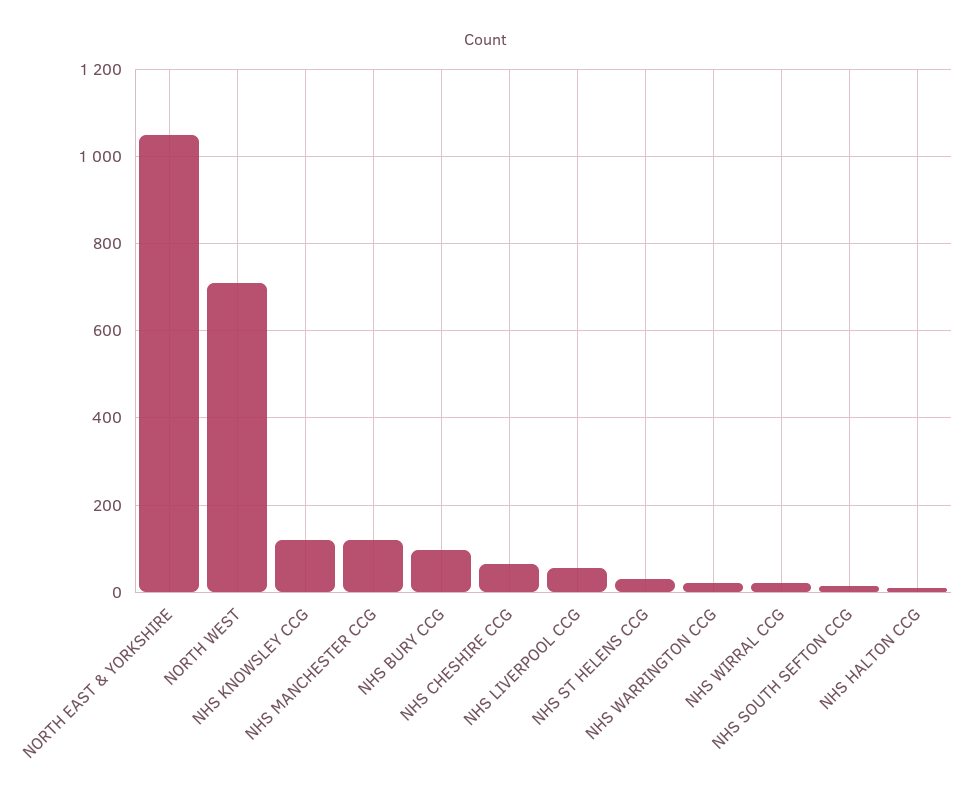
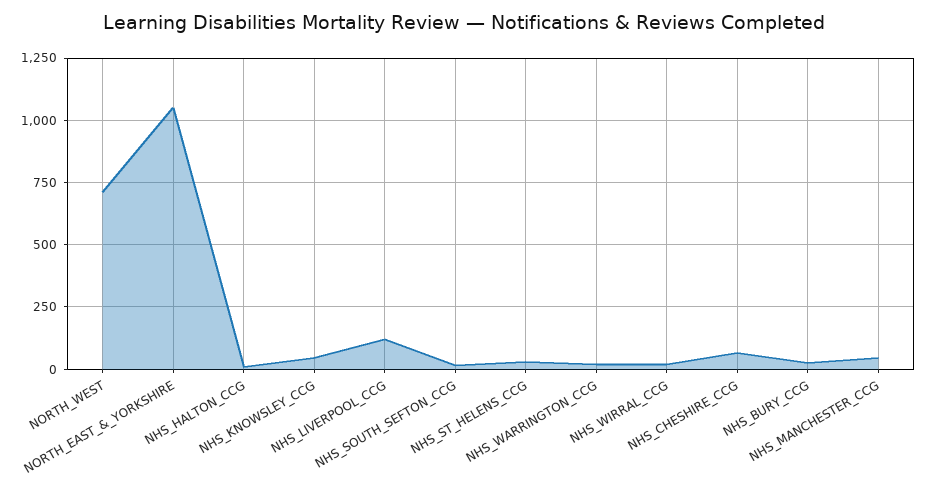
  {
    "NORTH EAST & YORKSHIRE": 1060,
    "NORTH WEST": 720,
-   "NHS KNOWSLEY CCG": 120,
+   "NHS KNOWSLEY CCG": 50,
-   "NHS MANCHESTER CCG": 120,
+   "NHS MANCHESTER CCG": 50,
-   "NHS BURY CCG": 100,
+   "NHS BURY CCG": 25,
    "NHS CHESHIRE CCG": 60,
-   "NHS LIVERPOOL CCG": 60,
+   "NHS LIVERPOOL CCG": 125,
    "NHS ST HELENS CCG": 40,
    "NHS WARRINGTON CCG": 20,
    "NHS WIRRAL CCG": 20,
    "NHS SOUTH SEFTON CCG": 20,
    "NHS HALTON CCG": 20
  }

